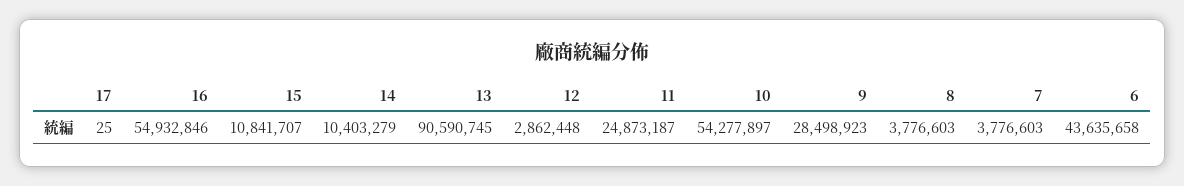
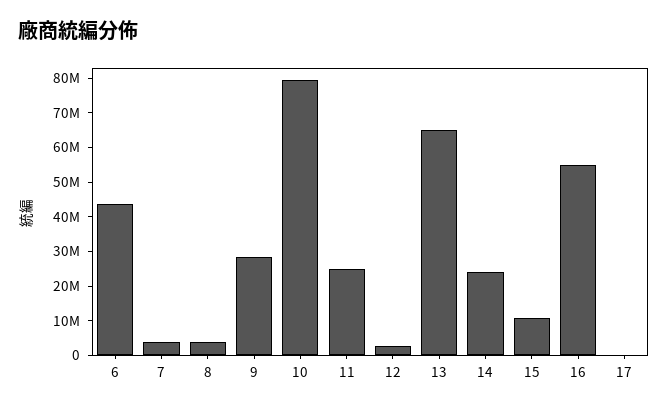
  {
    "17": 25,
    "16": 54932846,
    "15": 10841707,
-   "14": 10403279,
+   "14": 25000000,
-   "13": 90590745,
+   "13": 65000000,
    "12": 2862448,
    "11": 24873187,
-   "10": 54277897,
+   "10": 80000000,
    "9": 28498923,
    "8": 3776603,
    "7": 3776603,
    "6": 43635658
  }

